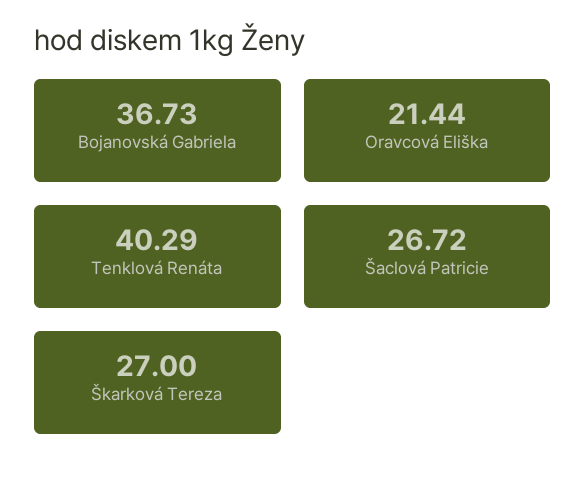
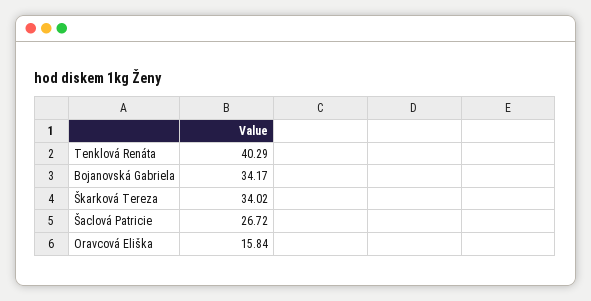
  {
-   "Bojanovská Gabriela": 36.73,
+   "Bojanovská Gabriela": 34.17,
-   "Oravcová Eliška": 21.44,
+   "Oravcová Eliška": 15.84,
    "Tenklová Renáta": 40.29,
    "Šaclová Patricie": 26.72,
-   "Škarková Tereza": 27
+   "Škarková Tereza": 34.02
  }

